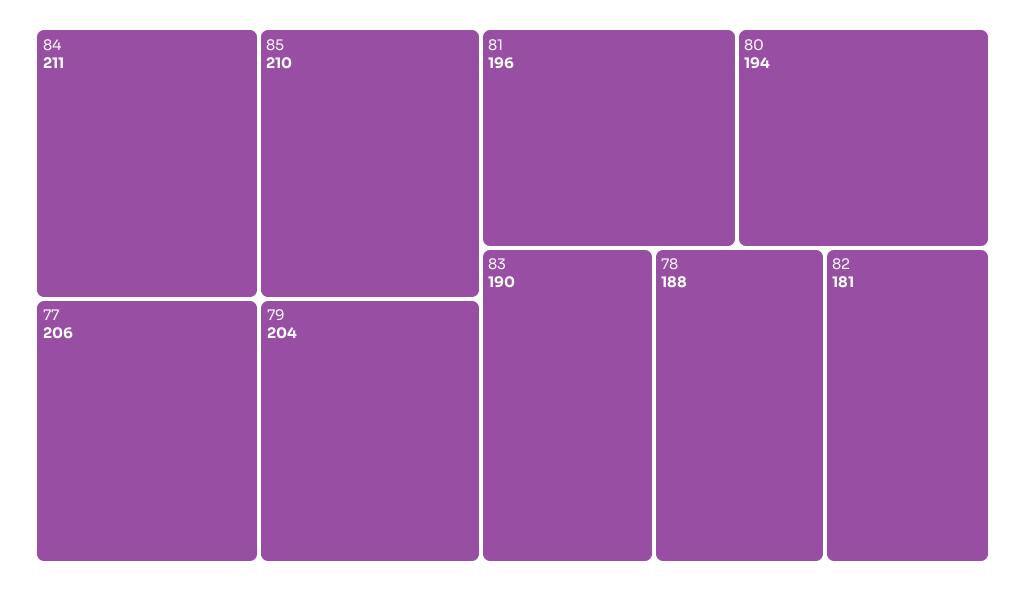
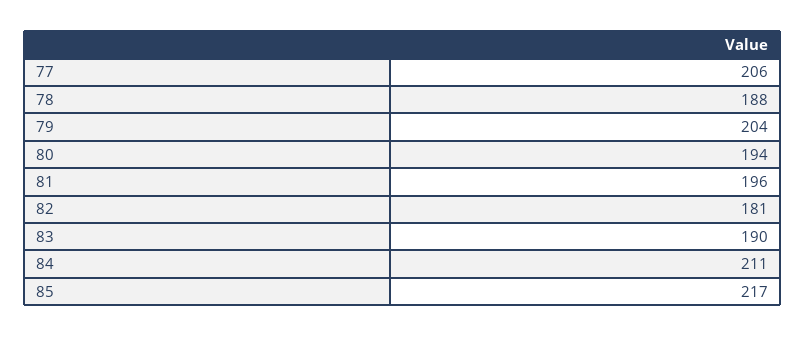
  {
    "84": 211,
-   "85": 210,
+   "85": 217,
    "77": 206,
    "79": 204,
    "81": 196,
    "80": 194,
    "83": 190,
    "78": 188,
    "82": 181
  }

